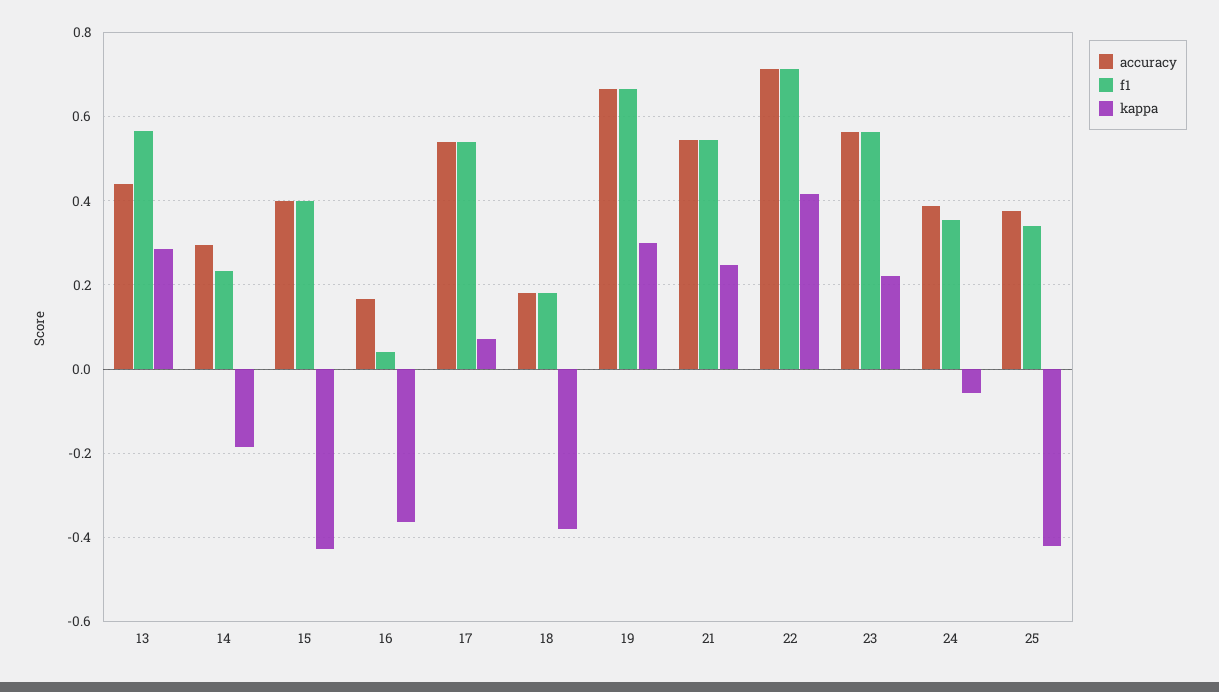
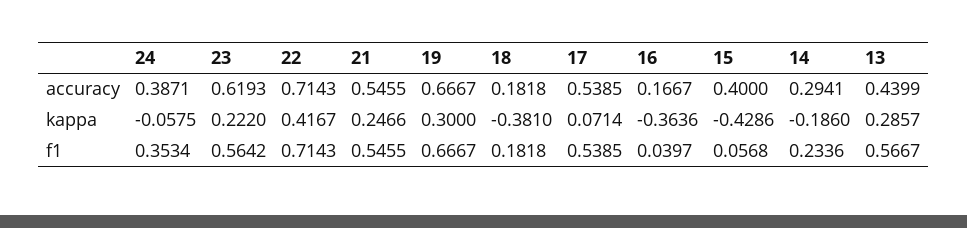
  {
    "accuracy": {
      "13": 0.4399,
      "14": 0.2941,
      "15": 0.4,
      "16": 0.1667,
      "17": 0.5385,
      "18": 0.1818,
      "19": 0.6667,
      "21": 0.5455,
      "22": 0.7143,
-     "23": 0.56,
+     "23": 0.6193,
-     "24": 0.3871,
+     "24": 0.3871
-     "25": 0.38
    },
    "f1": {
      "13": 0.5667,
      "14": 0.2336,
-     "15": 0.4,
+     "15": 0.0568,
      "16": 0.0397,
      "17": 0.5385,
      "18": 0.1818,
      "19": 0.6667,
      "21": 0.5455,
      "22": 0.7143,
      "23": 0.5642,
-     "24": 0.3534,
+     "24": 0.3534
-     "25": 0.34
    },
    "kappa": {
      "13": 0.2857,
      "14": -0.186,
      "15": -0.4286,
      "16": -0.3636,
      "17": 0.0714,
      "18": -0.381,
      "19": 0.3,
      "21": 0.2466,
      "22": 0.4167,
      "23": 0.222,
-     "24": -0.0575,
+     "24": -0.0575
-     "25": -0.42
    }
  }

